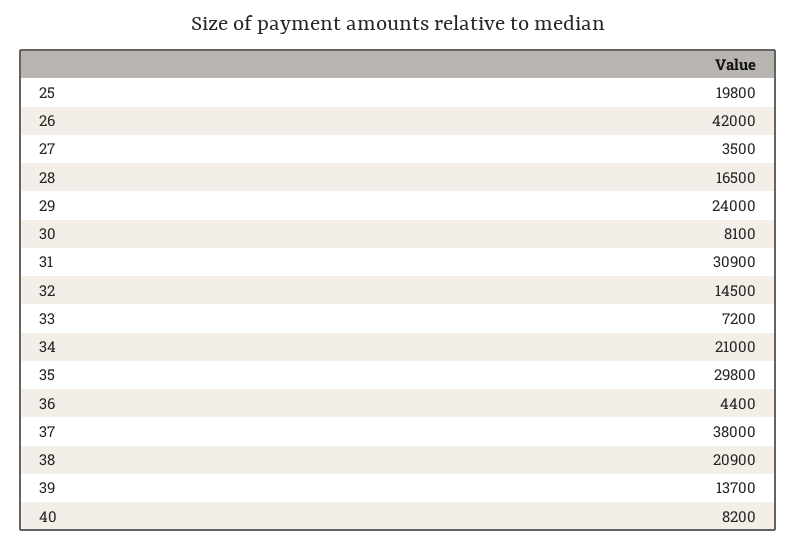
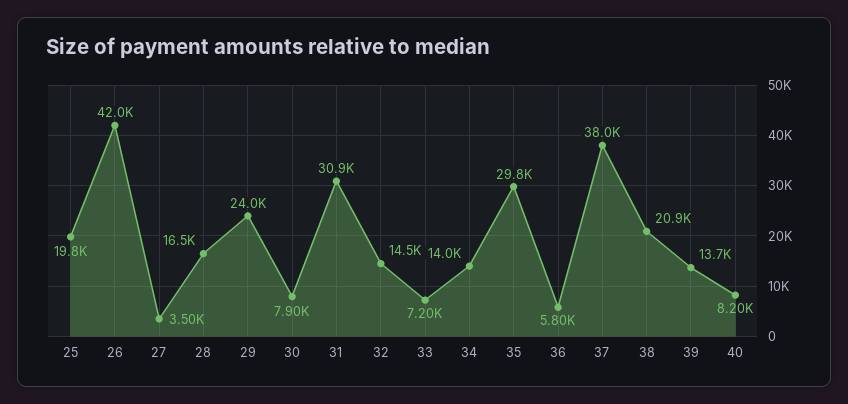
  {
    "25": 19800,
    "26": 42000,
    "27": 3500,
    "28": 16500,
    "29": 24000,
-   "30": 8100,
+   "30": 7900,
    "31": 30900,
    "32": 14500,
    "33": 7200,
-   "34": 21000,
+   "34": 14000,
    "35": 29800,
-   "36": 4400,
+   "36": 5800,
    "37": 38000,
    "38": 20900,
    "39": 13700,
    "40": 8200
  }

